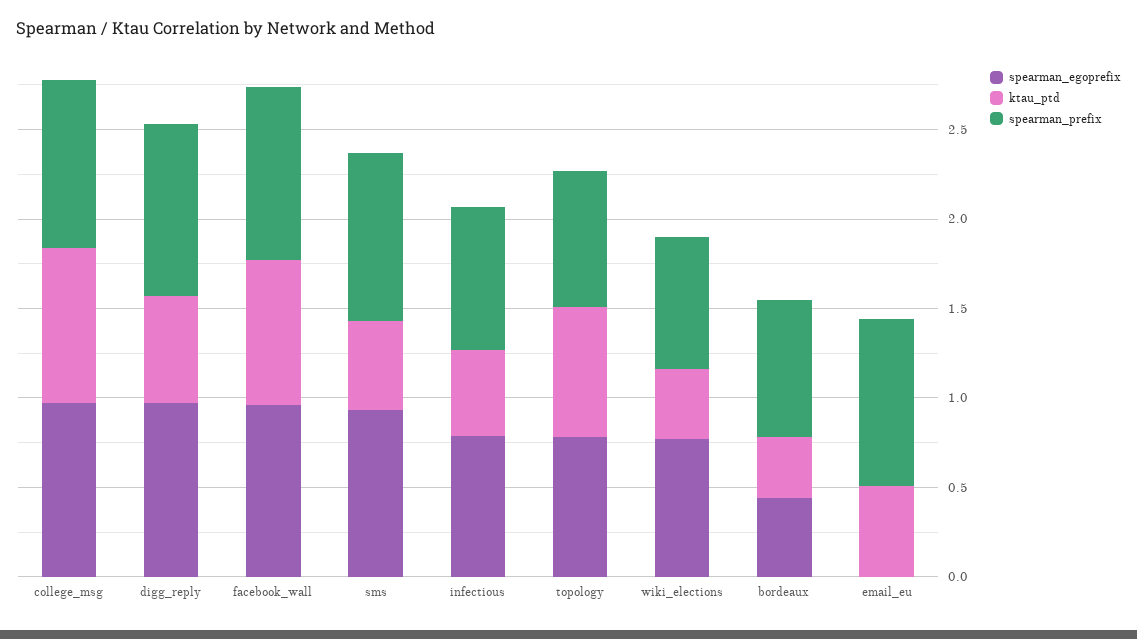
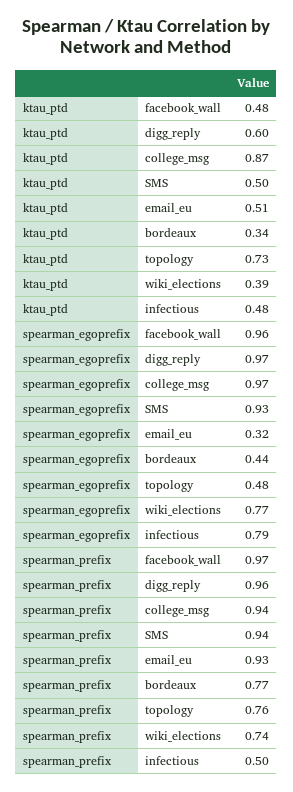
  {
    "spearman_egoprefix": {
      "college_msg": 0.97,
      "digg_reply": 0.97,
      "facebook_wall": 0.96,
      "sms": 0.93,
      "infectious": 0.79,
-     "topology": 0.8,
+     "topology": 0.48,
      "wiki_elections": 0.77,
      "bordeaux": 0.44,
-     "email_eu": 0
+     "email_eu": 0.32
    },
    "ktau_ptd": {
      "college_msg": 0.87,
      "digg_reply": 0.6,
-     "facebook_wall": 0.8,
+     "facebook_wall": 0.48,
      "sms": 0.5,
      "infectious": 0.48,
      "topology": 0.73,
      "wiki_elections": 0.39,
      "bordeaux": 0.34,
      "email_eu": 0.51
    },
    "spearman_prefix": {
      "college_msg": 0.94,
      "digg_reply": 0.96,
      "facebook_wall": 0.97,
      "sms": 0.94,
-     "infectious": 0.8,
+     "infectious": 0.5,
      "topology": 0.76,
      "wiki_elections": 0.74,
      "bordeaux": 0.77,
      "email_eu": 0.93
    }
  }

